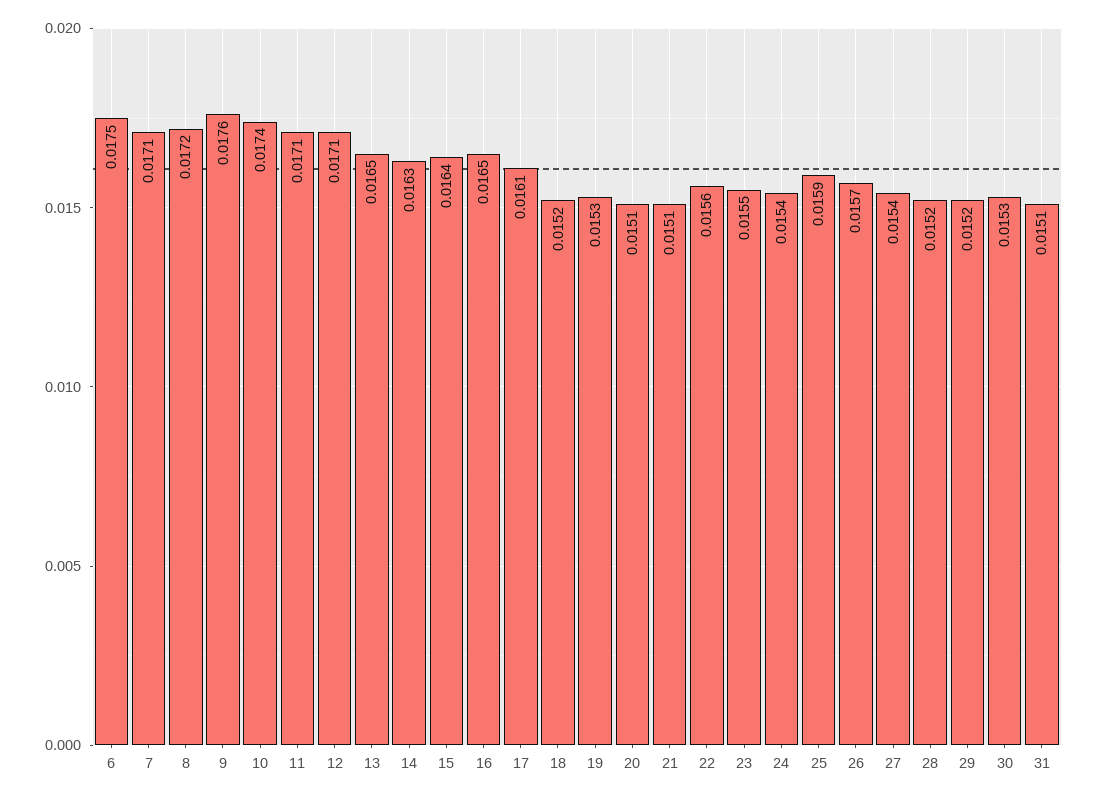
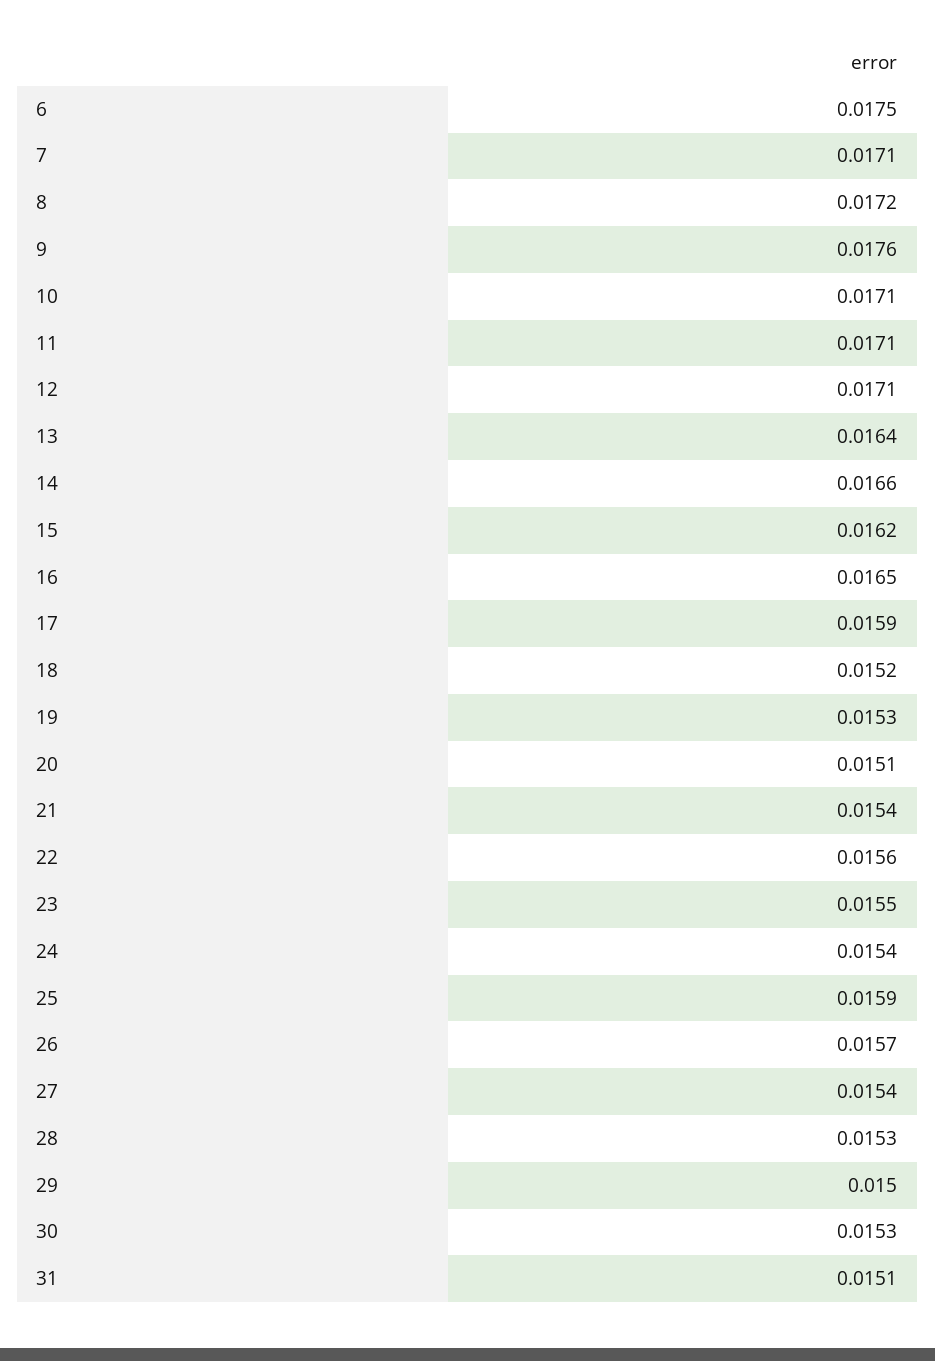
  {
    "6": 0.0175,
    "7": 0.0171,
    "8": 0.0172,
    "9": 0.0176,
-   "10": 0.0174,
+   "10": 0.0171,
    "11": 0.0171,
    "12": 0.0171,
-   "13": 0.0165,
+   "13": 0.0164,
-   "14": 0.0163,
+   "14": 0.0166,
-   "15": 0.0164,
+   "15": 0.0162,
    "16": 0.0165,
-   "17": 0.0161,
+   "17": 0.0159,
    "18": 0.0152,
    "19": 0.0153,
    "20": 0.0151,
-   "21": 0.0151,
+   "21": 0.0154,
    "22": 0.0156,
    "23": 0.0155,
    "24": 0.0154,
    "25": 0.0159,
    "26": 0.0157,
    "27": 0.0154,
-   "28": 0.0152,
+   "28": 0.0153,
-   "29": 0.0152,
+   "29": 0.015,
    "30": 0.0153,
    "31": 0.0151
  }

